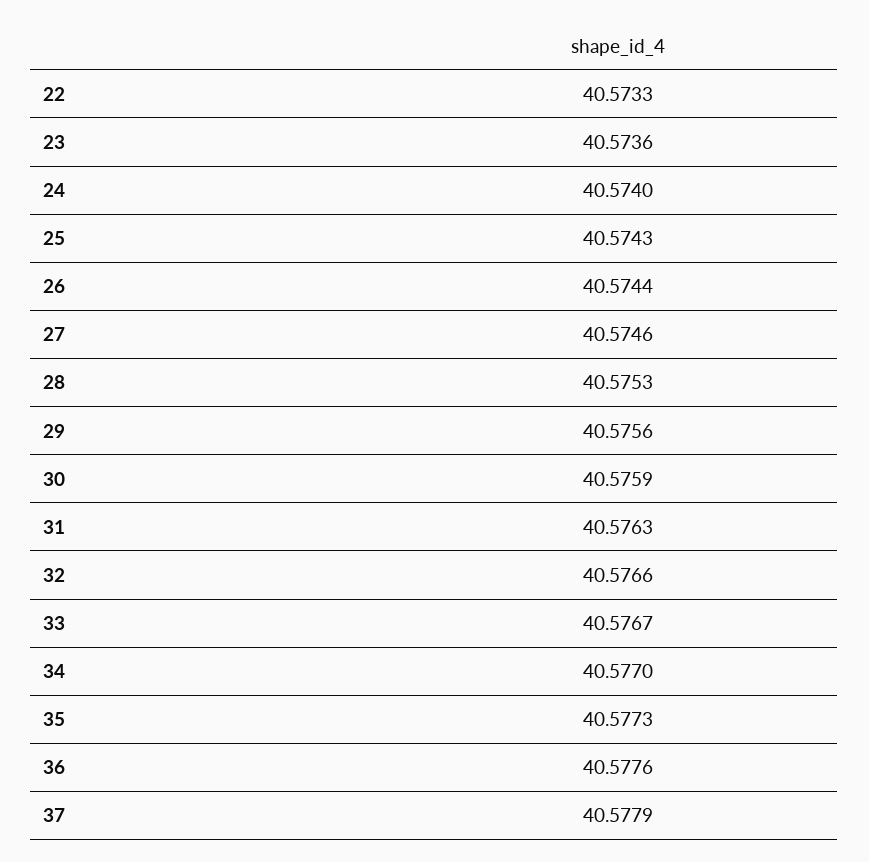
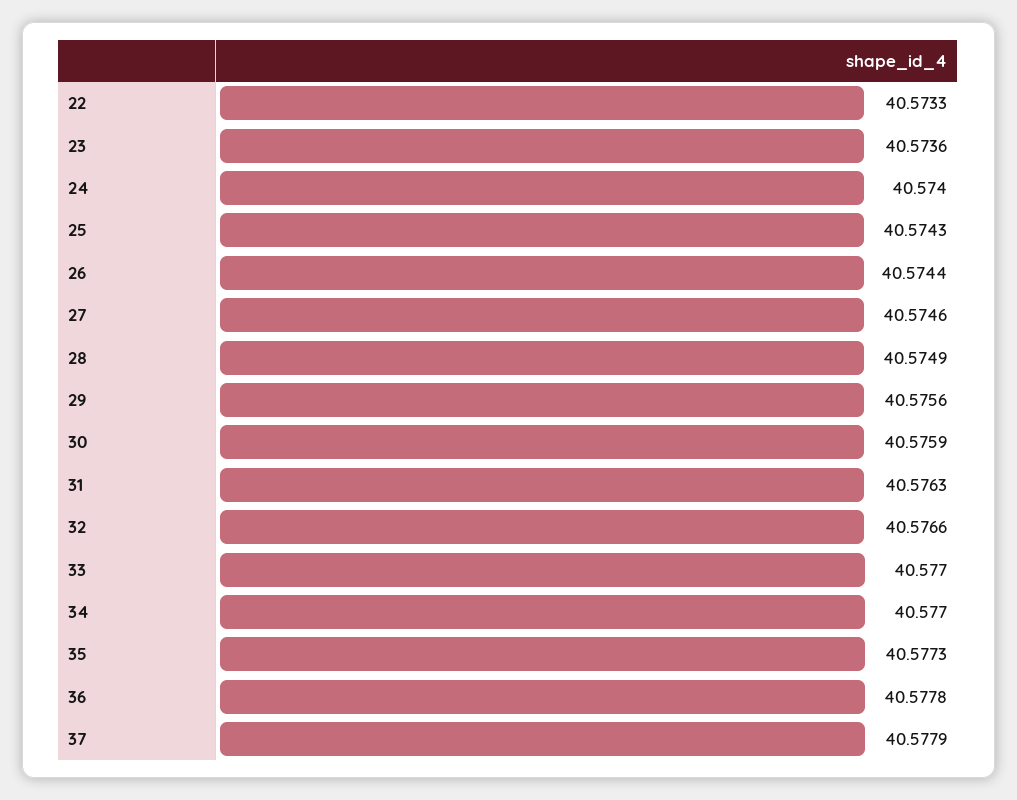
  {
    "22": 40.5733,
    "23": 40.5736,
    "24": 40.574,
    "25": 40.5743,
    "26": 40.5744,
    "27": 40.5746,
-   "28": 40.5753,
+   "28": 40.5749,
    "29": 40.5756,
    "30": 40.5759,
    "31": 40.5763,
    "32": 40.5766,
-   "33": 40.5767,
+   "33": 40.577,
    "34": 40.577,
    "35": 40.5773,
-   "36": 40.5776,
+   "36": 40.5778,
    "37": 40.5779
  }

